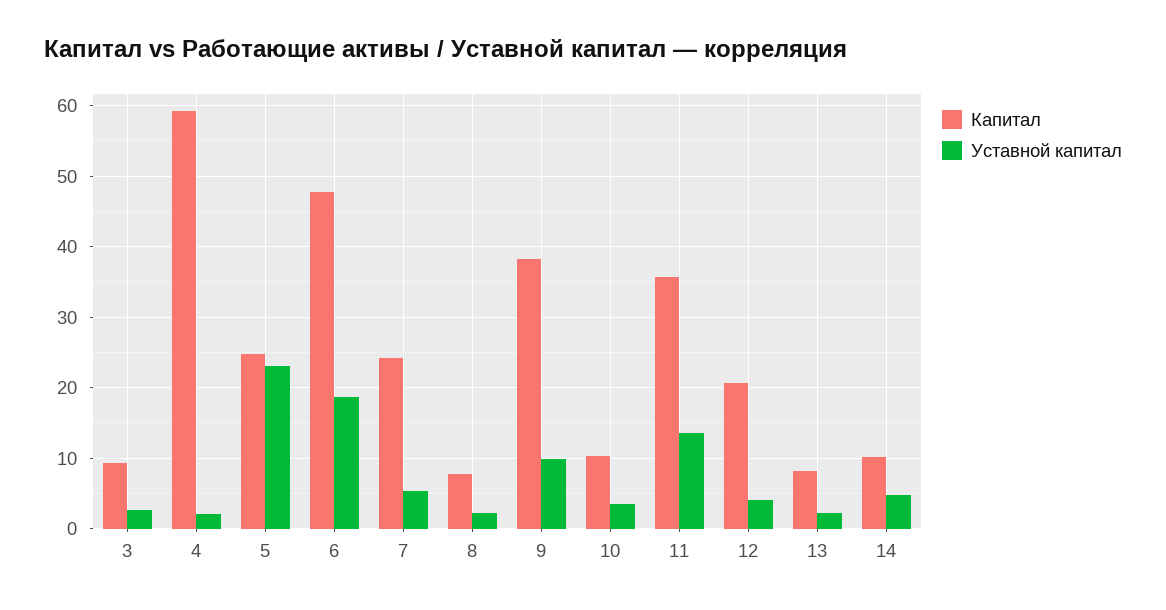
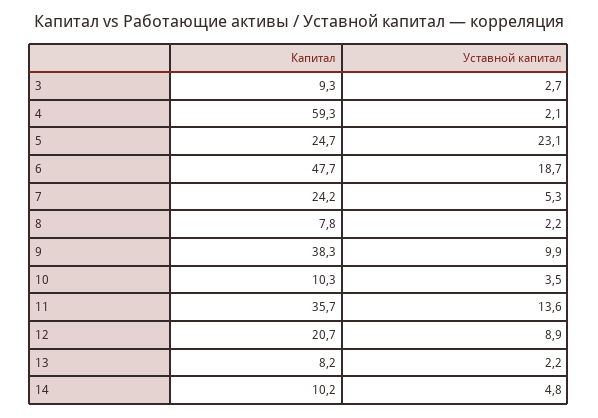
  {
    "Капитал": {
      "3": 9.3,
      "4": 59.3,
      "5": 24.7,
      "6": 47.7,
      "7": 24.2,
      "8": 7.8,
      "9": 38.3,
      "10": 10.3,
      "11": 35.7,
      "12": 20.7,
      "13": 8.2,
      "14": 10.2
    },
    "Уставной капитал": {
      "3": 2.7,
      "4": 2.1,
      "5": 23.1,
      "6": 18.7,
      "7": 5.3,
      "8": 2.2,
      "9": 9.9,
      "10": 3.5,
      "11": 13.6,
-     "12": 4,
+     "12": 8.9,
      "13": 2.2,
      "14": 4.8
    }
  }

